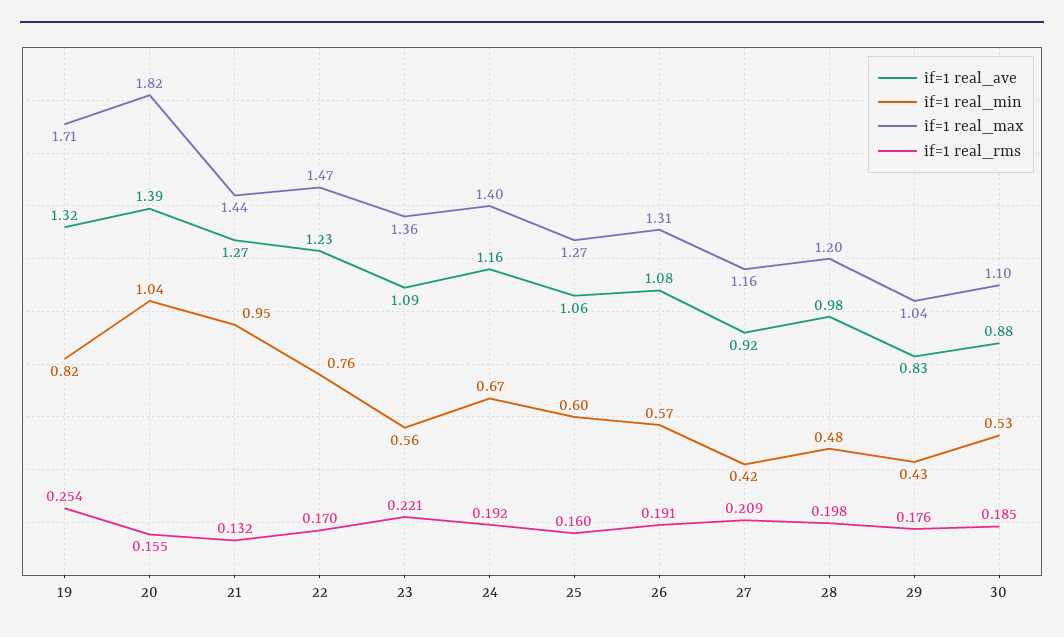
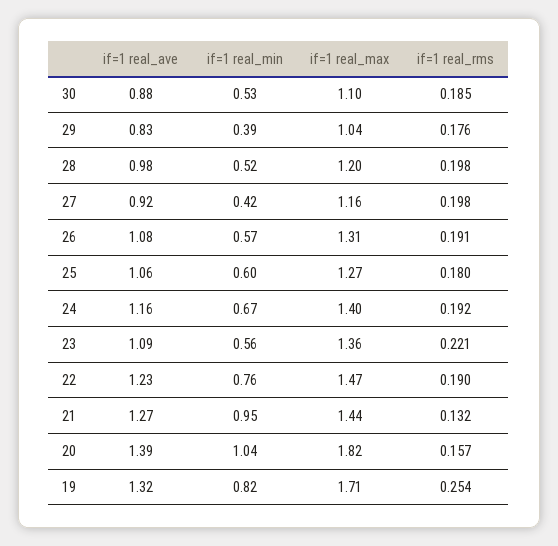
  {
    "if=1 real_ave": {
      "19": 1.32,
      "20": 1.39,
      "21": 1.27,
      "22": 1.23,
      "23": 1.09,
      "24": 1.16,
      "25": 1.06,
      "26": 1.08,
      "27": 0.92,
      "28": 0.98,
      "29": 0.83,
      "30": 0.88
    },
    "if=1 real_min": {
      "19": 0.82,
      "20": 1.04,
      "21": 0.95,
      "22": 0.76,
      "23": 0.56,
      "24": 0.67,
      "25": 0.6,
      "26": 0.57,
      "27": 0.42,
-     "28": 0.48,
+     "28": 0.52,
-     "29": 0.43,
+     "29": 0.39,
      "30": 0.53
    },
    "if=1 real_max": {
      "19": 1.71,
      "20": 1.82,
      "21": 1.44,
      "22": 1.47,
      "23": 1.36,
      "24": 1.4,
      "25": 1.27,
      "26": 1.31,
      "27": 1.16,
      "28": 1.2,
      "29": 1.04,
      "30": 1.1
    },
    "if=1 real_rms": {
      "19": 0.254,
-     "20": 0.155,
+     "20": 0.157,
      "21": 0.132,
-     "22": 0.17,
+     "22": 0.19,
      "23": 0.221,
      "24": 0.192,
-     "25": 0.16,
+     "25": 0.18,
      "26": 0.191,
-     "27": 0.209,
+     "27": 0.198,
      "28": 0.198,
      "29": 0.176,
      "30": 0.185
    }
  }

